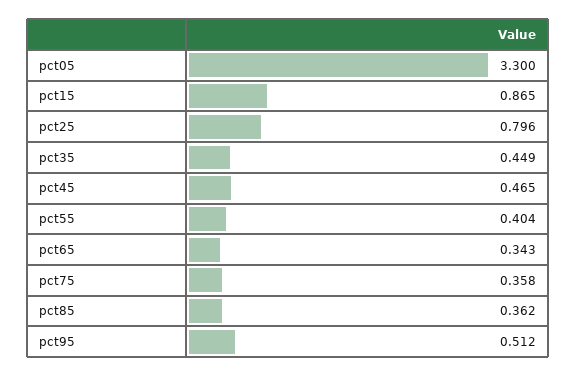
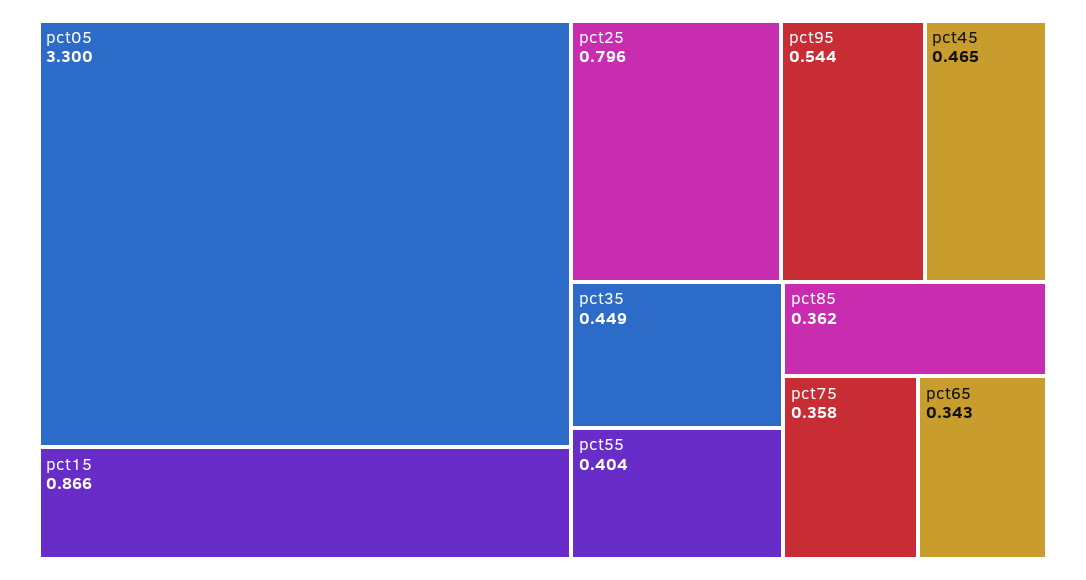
  {
    "pct05": 3.3,
-   "pct15": 0.865,
+   "pct15": 0.866,
    "pct25": 0.796,
    "pct35": 0.449,
    "pct45": 0.465,
    "pct55": 0.404,
    "pct65": 0.343,
    "pct75": 0.358,
    "pct85": 0.362,
-   "pct95": 0.512
+   "pct95": 0.544
  }

